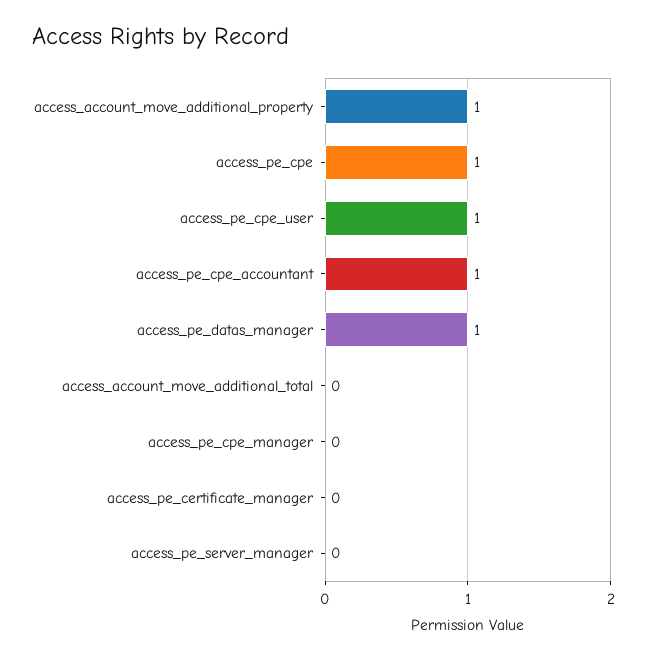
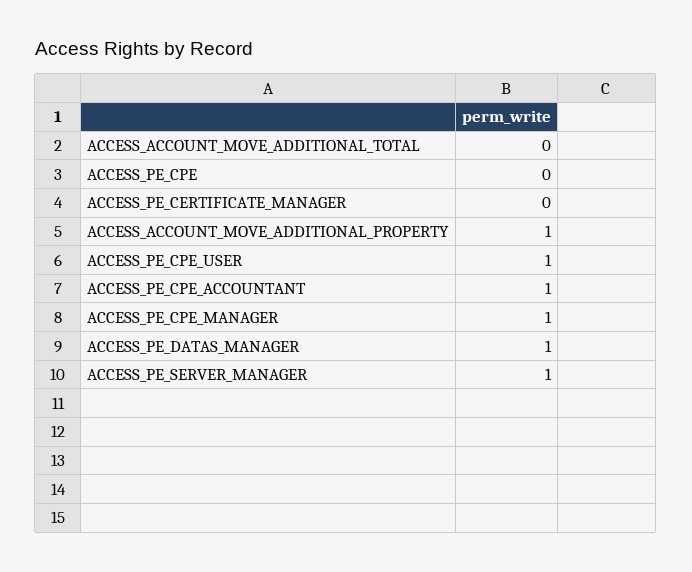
  {
    "access_account_move_additional_property": 1,
-   "access_pe_cpe": 1,
+   "access_pe_cpe": 0,
    "access_pe_cpe_user": 1,
    "access_pe_cpe_accountant": 1,
    "access_pe_datas_manager": 1,
    "access_account_move_additional_total": 0,
-   "access_pe_cpe_manager": 0,
+   "access_pe_cpe_manager": 1,
    "access_pe_certificate_manager": 0,
-   "access_pe_server_manager": 0
+   "access_pe_server_manager": 1
  }

